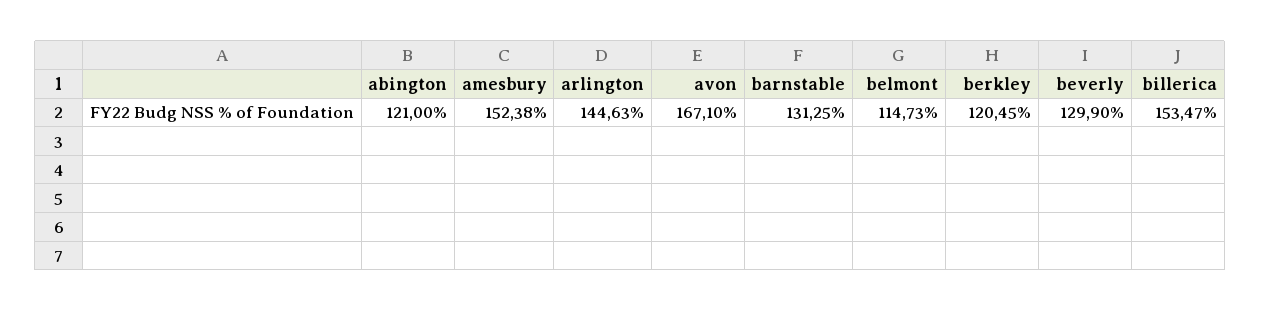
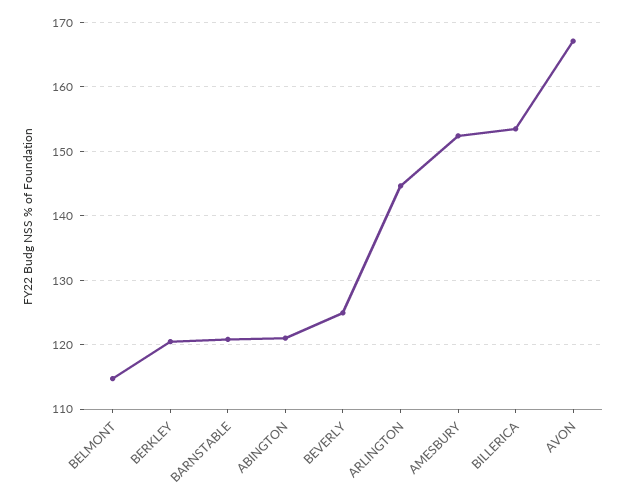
  {
    "abington": 121,
    "amesbury": 152.38,
    "arlington": 144.63,
    "avon": 167.1,
-   "barnstable": 131.25,
+   "barnstable": 121,
    "belmont": 114.73,
    "berkley": 120.45,
-   "beverly": 129.9,
+   "beverly": 125,
    "billerica": 153.47
  }

